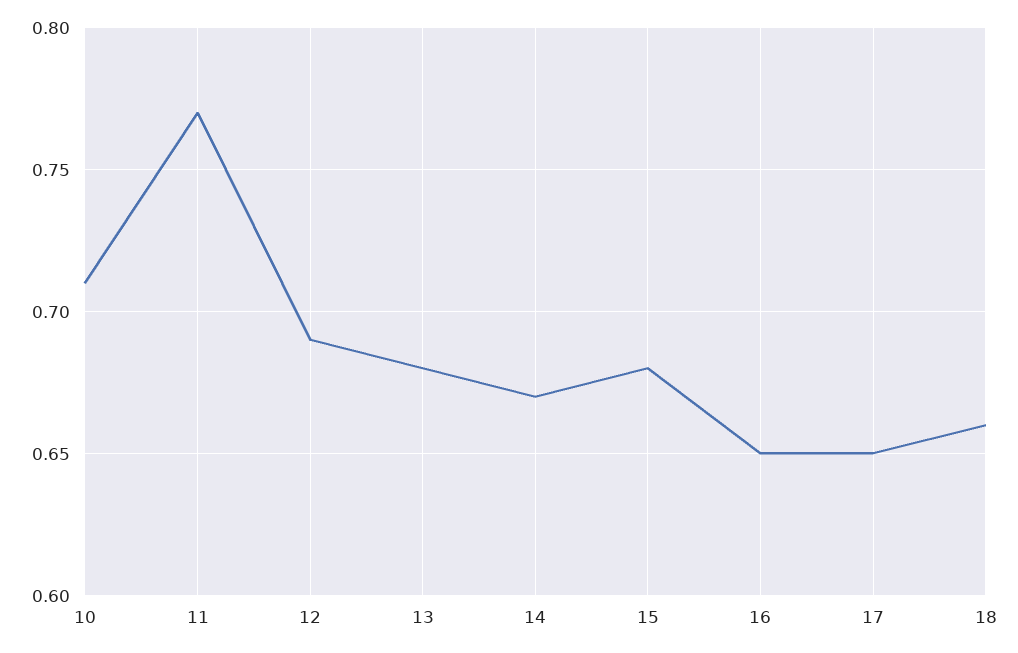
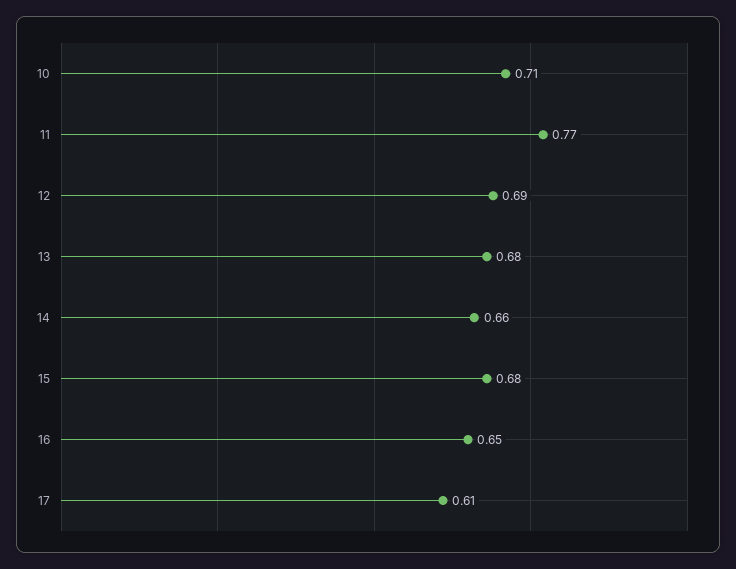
  {
    "10": 0.71,
    "11": 0.77,
    "12": 0.69,
    "13": 0.68,
-   "14": 0.67,
+   "14": 0.66,
    "15": 0.68,
    "16": 0.65,
-   "17": 0.65,
+   "17": 0.61
-   "18": 0.66
  }

